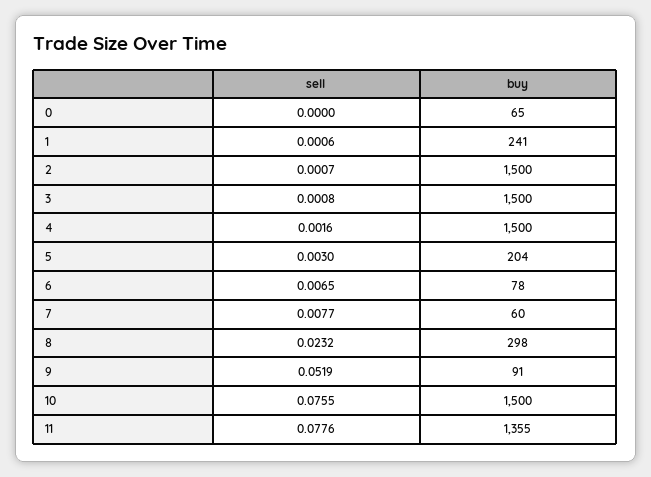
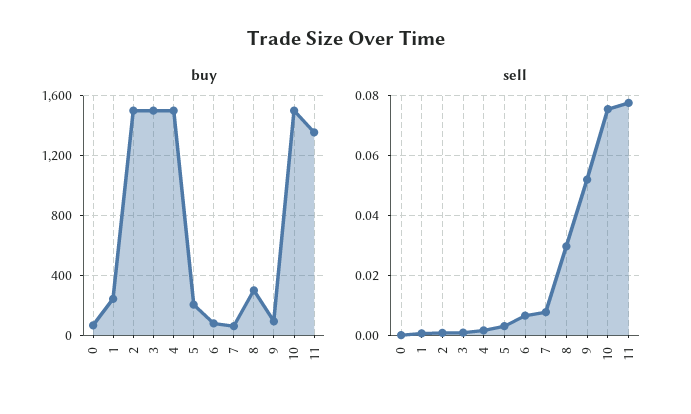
  {
    "sell": {
      "0": 0,
      "1": 0.0006,
      "2": 0.0007,
      "3": 0.0008,
      "4": 0.0016,
      "5": 0.003,
      "6": 0.0065,
      "7": 0.0077,
-     "8": 0.0232,
+     "8": 0.03,
      "9": 0.0519,
      "10": 0.0755,
      "11": 0.0776
    },
    "buy": {
      "0": 65,
      "1": 241,
      "2": 1500,
      "3": 1500,
      "4": 1500,
      "5": 204,
      "6": 78,
      "7": 60,
      "8": 298,
      "9": 91,
      "10": 1500,
      "11": 1355
    }
  }

